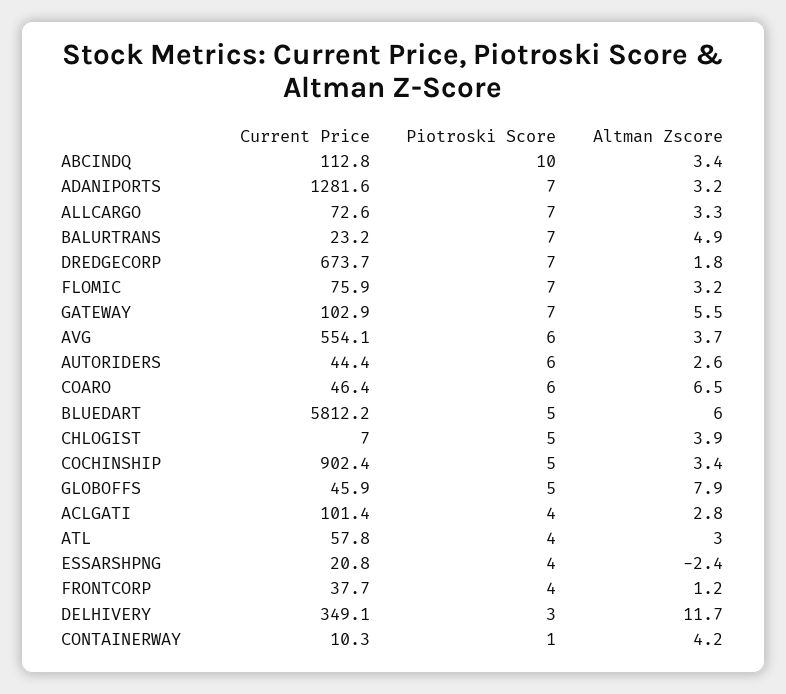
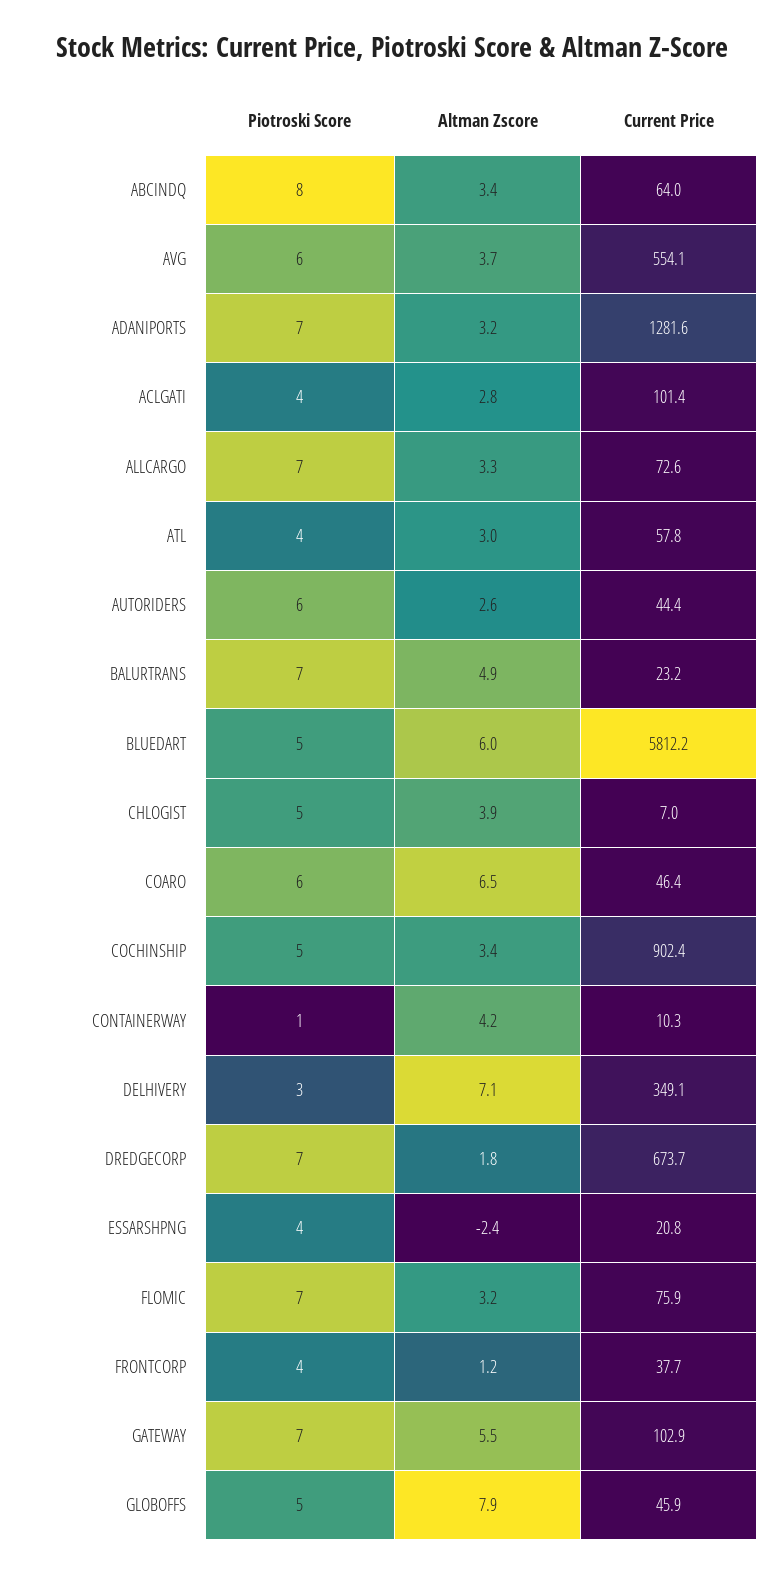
  {
    "Current Price": {
-     "ABCINDQ": 112.8,
+     "ABCINDQ": 64,
      "ADANIPORTS": 1281.6,
      "ALLCARGO": 72.6,
      "BALURTRANS": 23.2,
      "DREDGECORP": 673.7,
      "FLOMIC": 75.9,
      "GATEWAY": 102.9,
      "AVG": 554.1,
      "AUTORIDERS": 44.4,
      "COARO": 46.4,
      "BLUEDART": 5812.2,
      "CHLOGIST": 7,
      "COCHINSHIP": 902.4,
      "GLOBOFFS": 45.9,
      "ACLGATI": 101.4,
      "ATL": 57.8,
      "ESSARSHPNG": 20.8,
      "FRONTCORP": 37.7,
      "DELHIVERY": 349.1,
      "CONTAINERWAY": 10.3
    },
    "Piotroski Score": {
-     "ABCINDQ": 10,
+     "ABCINDQ": 8,
      "ADANIPORTS": 7,
      "ALLCARGO": 7,
      "BALURTRANS": 7,
      "DREDGECORP": 7,
      "FLOMIC": 7,
      "GATEWAY": 7,
      "AVG": 6,
      "AUTORIDERS": 6,
      "COARO": 6,
      "BLUEDART": 5,
      "CHLOGIST": 5,
      "COCHINSHIP": 5,
      "GLOBOFFS": 5,
      "ACLGATI": 4,
      "ATL": 4,
      "ESSARSHPNG": 4,
      "FRONTCORP": 4,
      "DELHIVERY": 3,
      "CONTAINERWAY": 1
    },
    "Altman Zscore": {
      "ABCINDQ": 3.4,
      "ADANIPORTS": 3.2,
      "ALLCARGO": 3.3,
      "BALURTRANS": 4.9,
      "DREDGECORP": 1.8,
      "FLOMIC": 3.2,
      "GATEWAY": 5.5,
      "AVG": 3.7,
      "AUTORIDERS": 2.6,
      "COARO": 6.5,
      "BLUEDART": 6,
      "CHLOGIST": 3.9,
      "COCHINSHIP": 3.4,
      "GLOBOFFS": 7.9,
      "ACLGATI": 2.8,
      "ATL": 3,
      "ESSARSHPNG": -2.4,
      "FRONTCORP": 1.2,
-     "DELHIVERY": 11.7,
+     "DELHIVERY": 7.1,
      "CONTAINERWAY": 4.2
    }
  }

